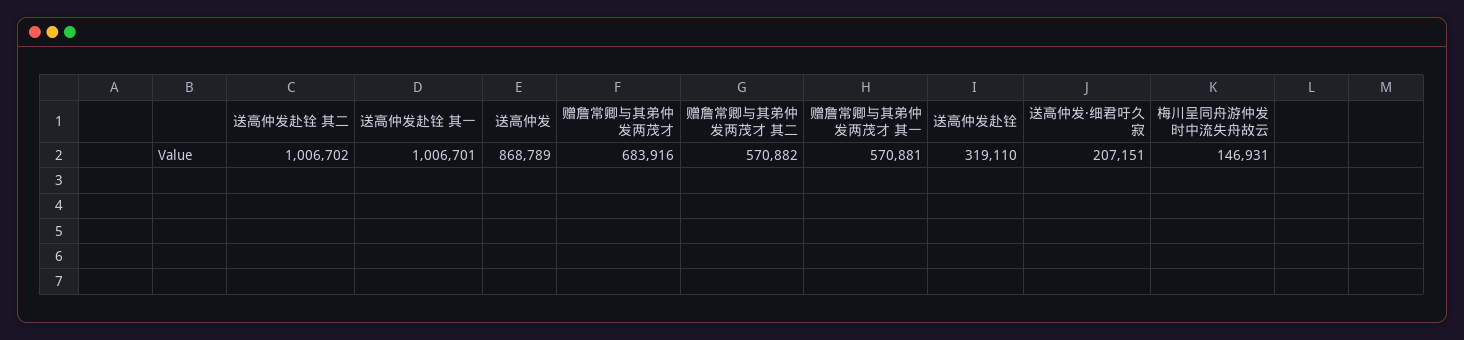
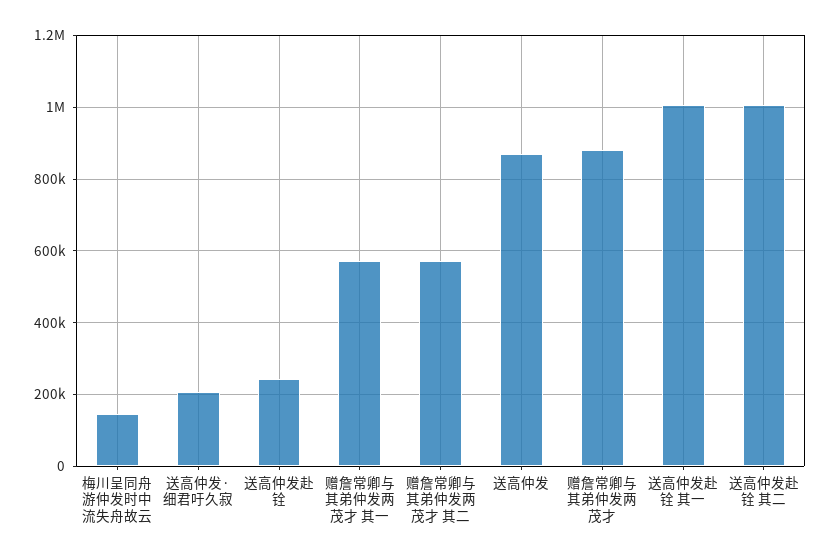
  {
    "送高仲发赴铨 其二": 1006702,
    "送高仲发赴铨 其一": 1006701,
    "送高仲发": 868789,
-   "赠詹常卿与其弟仲发两茂才": 683916,
+   "赠詹常卿与其弟仲发两茂才": 880000,
    "赠詹常卿与其弟仲发两茂才 其二": 570882,
    "赠詹常卿与其弟仲发两茂才 其一": 570881,
-   "送高仲发赴铨": 319110,
+   "送高仲发赴铨": 240000,
    "送高仲发·细君吁久寂": 207151,
    "梅川呈同舟游仲发时中流失舟故云": 146931
  }

